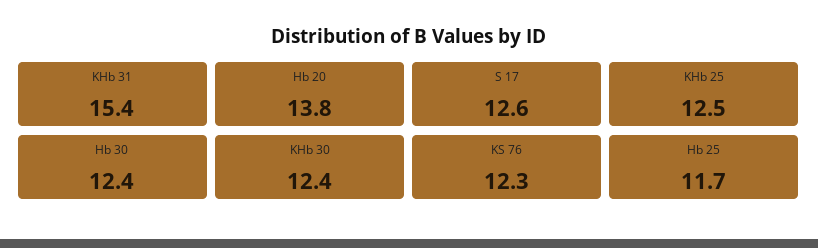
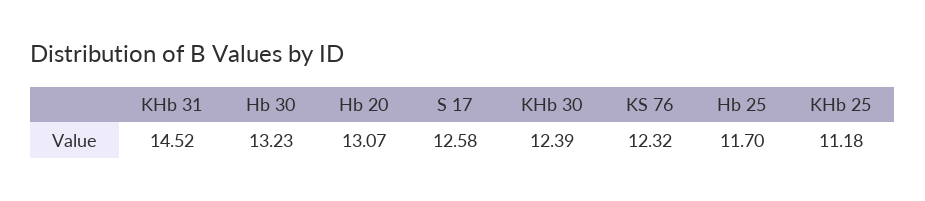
  {
-   "KHb 31": 15.4,
+   "KHb 31": 14.52,
-   "Hb 20": 13.8,
+   "Hb 20": 13.07,
    "S 17": 12.58,
-   "KHb 25": 12.5,
+   "KHb 25": 11.18,
-   "Hb 30": 12.4,
+   "Hb 30": 13.23,
    "KHb 30": 12.39,
    "KS 76": 12.32,
    "Hb 25": 11.7
  }

